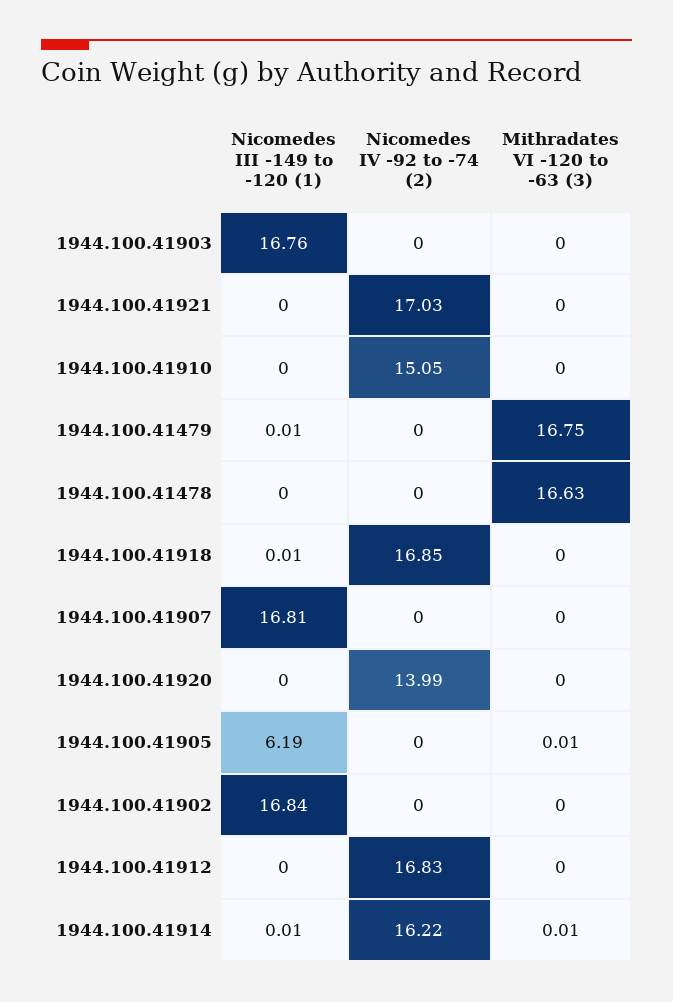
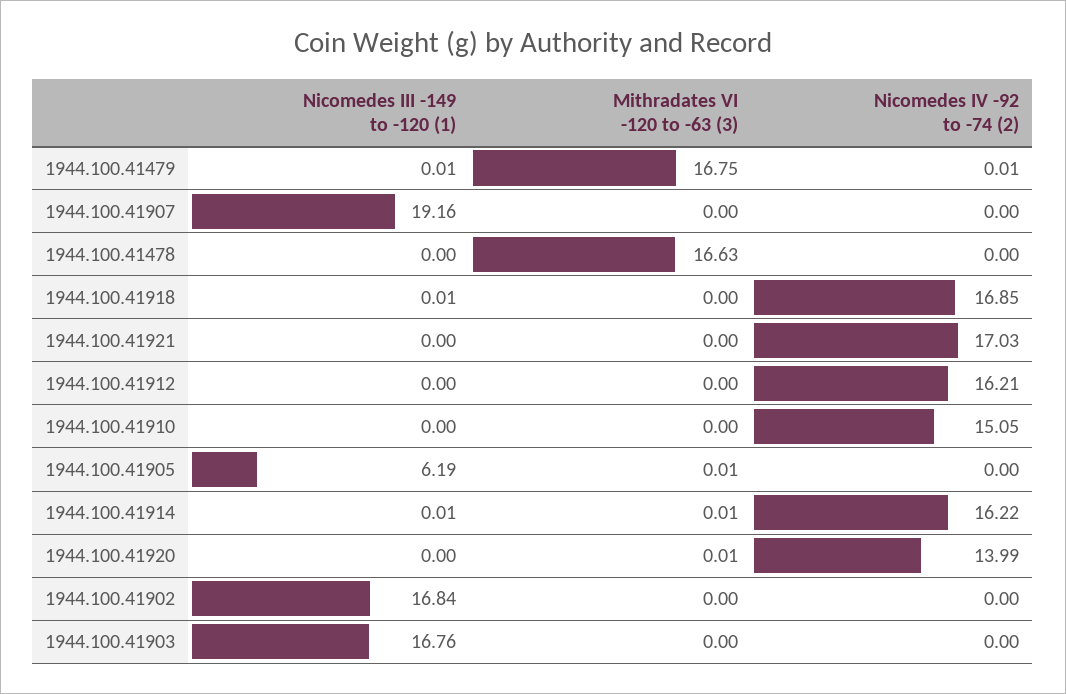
  {
    "Nicomedes III -149 to -120 (1)": {
      "1944.100.41903": 16.76,
      "1944.100.41921": 0,
      "1944.100.41910": 0,
      "1944.100.41479": 0.01,
      "1944.100.41478": 0,
      "1944.100.41918": 0.01,
-     "1944.100.41907": 16.81,
+     "1944.100.41907": 19.16,
      "1944.100.41920": 0,
      "1944.100.41905": 6.19,
      "1944.100.41902": 16.84,
      "1944.100.41912": 0,
      "1944.100.41914": 0.01
    },
    "Nicomedes IV -92 to -74 (2)": {
      "1944.100.41903": 0,
      "1944.100.41921": 17.03,
      "1944.100.41910": 15.05,
-     "1944.100.41479": 0,
+     "1944.100.41479": 0.01,
      "1944.100.41478": 0,
      "1944.100.41918": 16.85,
      "1944.100.41907": 0,
      "1944.100.41920": 13.99,
      "1944.100.41905": 0,
      "1944.100.41902": 0,
-     "1944.100.41912": 16.83,
+     "1944.100.41912": 16.21,
      "1944.100.41914": 16.22
    },
    "Mithradates VI -120 to -63 (3)": {
      "1944.100.41903": 0,
      "1944.100.41921": 0,
      "1944.100.41910": 0,
      "1944.100.41479": 16.75,
      "1944.100.41478": 16.63,
      "1944.100.41918": 0,
      "1944.100.41907": 0,
-     "1944.100.41920": 0,
+     "1944.100.41920": 0.01,
      "1944.100.41905": 0.01,
      "1944.100.41902": 0,
      "1944.100.41912": 0,
      "1944.100.41914": 0.01
    }
  }

